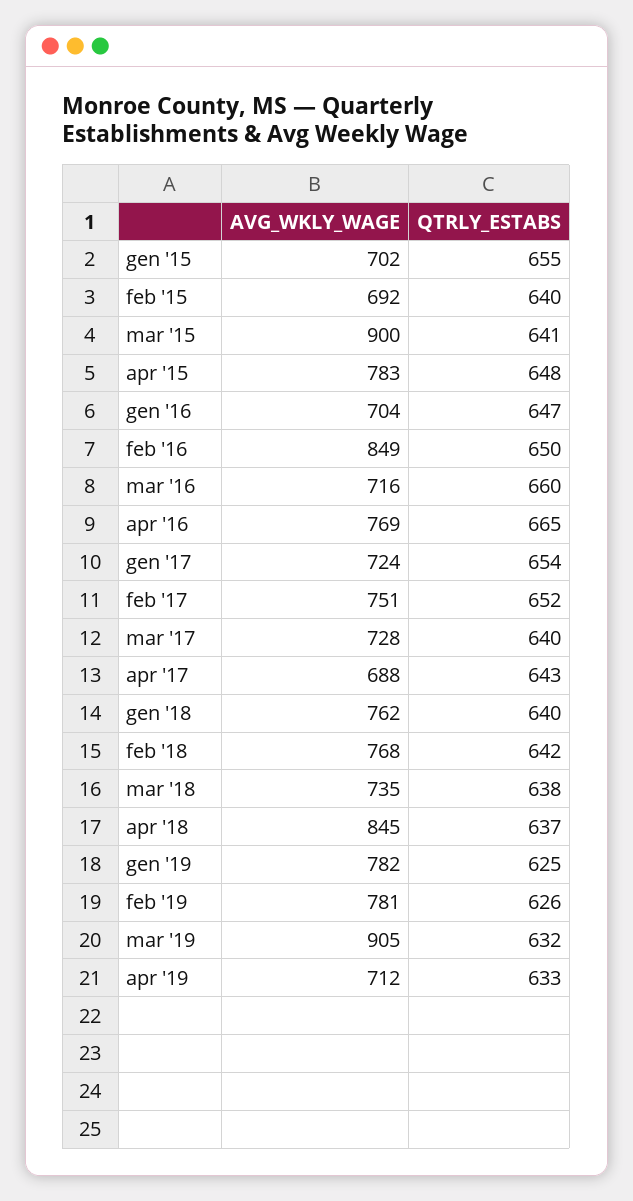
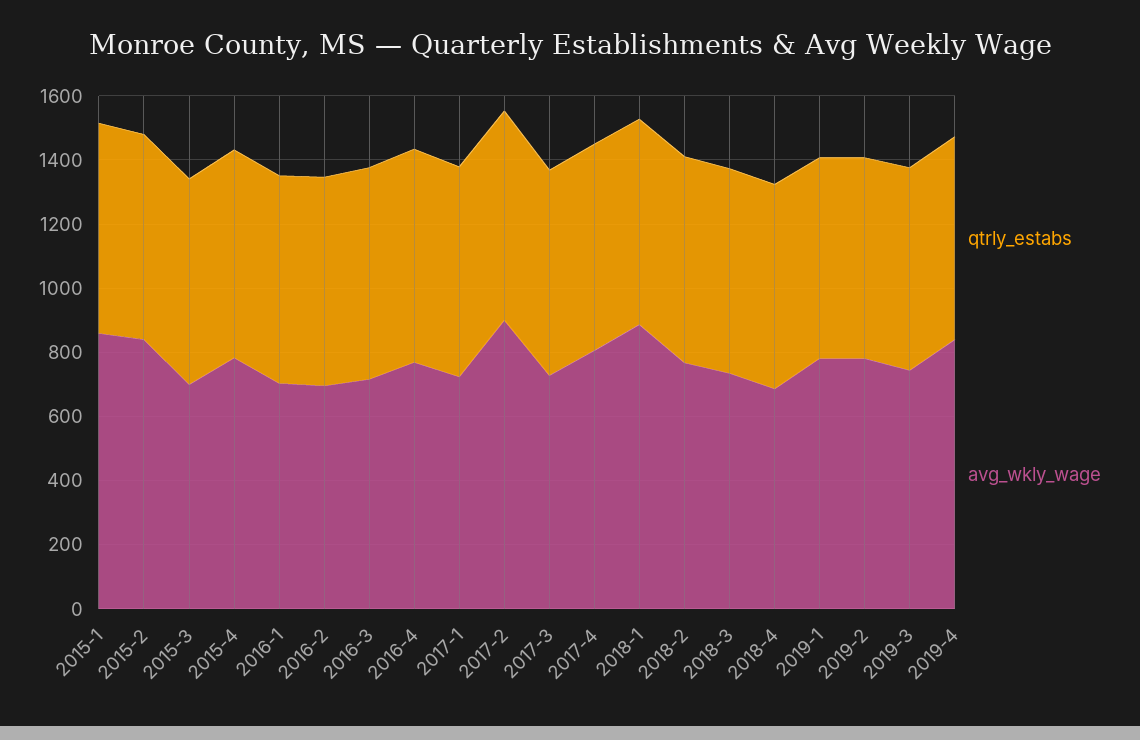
  {
    "AVG_WKLY_WAGE": {
-     "gen '15": 702,
+     "gen '15": 850,
-     "feb '15": 692,
+     "feb '15": 850,
-     "mar '15": 900,
+     "mar '15": 700,
      "apr '15": 783,
      "gen '16": 704,
-     "feb '16": 849,
+     "feb '16": 700,
      "mar '16": 716,
      "apr '16": 769,
      "gen '17": 724,
-     "feb '17": 751,
+     "feb '17": 900,
      "mar '17": 728,
-     "apr '17": 688,
+     "apr '17": 800,
-     "gen '18": 762,
+     "gen '18": 900,
      "feb '18": 768,
      "mar '18": 735,
-     "apr '18": 845,
+     "apr '18": 700,
      "gen '19": 782,
      "feb '19": 781,
-     "mar '19": 905,
+     "mar '19": 750,
-     "apr '19": 712
+     "apr '19": 850
    },
    "QTRLY_ESTABS": {
      "gen '15": 655,
      "feb '15": 640,
      "mar '15": 641,
      "apr '15": 648,
      "gen '16": 647,
      "feb '16": 650,
      "mar '16": 660,
      "apr '16": 665,
      "gen '17": 654,
      "feb '17": 652,
      "mar '17": 640,
      "apr '17": 643,
      "gen '18": 640,
      "feb '18": 642,
      "mar '18": 638,
      "apr '18": 637,
      "gen '19": 625,
      "feb '19": 626,
      "mar '19": 632,
      "apr '19": 633
    }
  }

